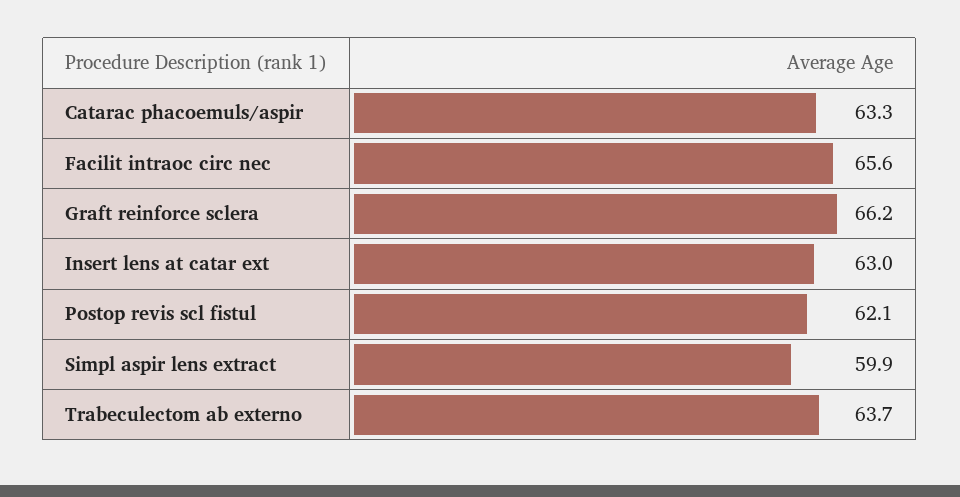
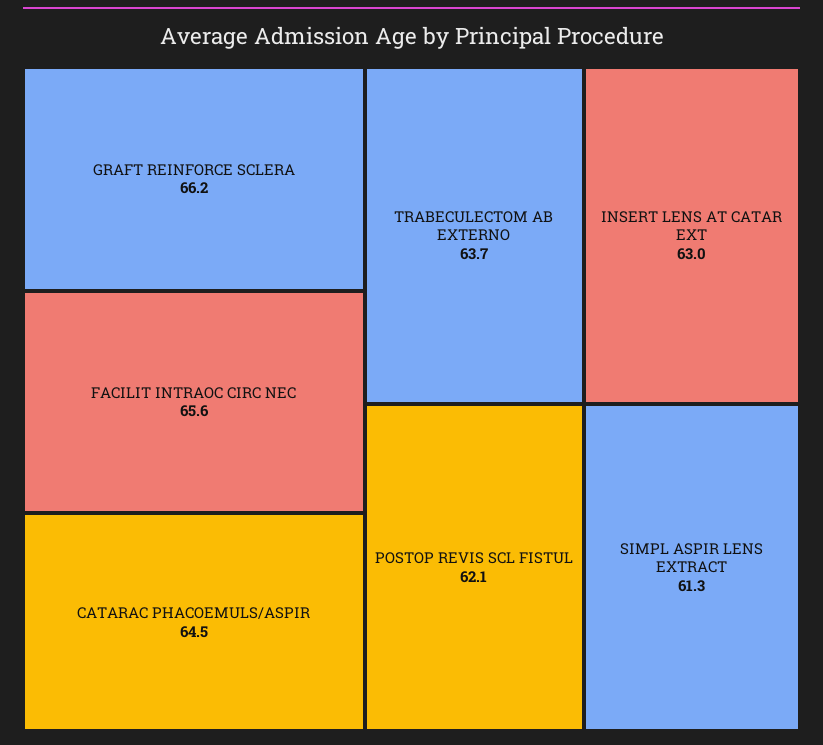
  {
-   "Catarac phacoemuls/aspir": 63.3,
+   "Catarac phacoemuls/aspir": 64.5,
    "Facilit intraoc circ nec": 65.6,
    "Graft reinforce sclera": 66.2,
    "Insert lens at catar ext": 63,
    "Postop revis scl fistul": 62.1,
-   "Simpl aspir lens extract": 59.9,
+   "Simpl aspir lens extract": 61.3,
    "Trabeculectom ab externo": 63.7
  }

